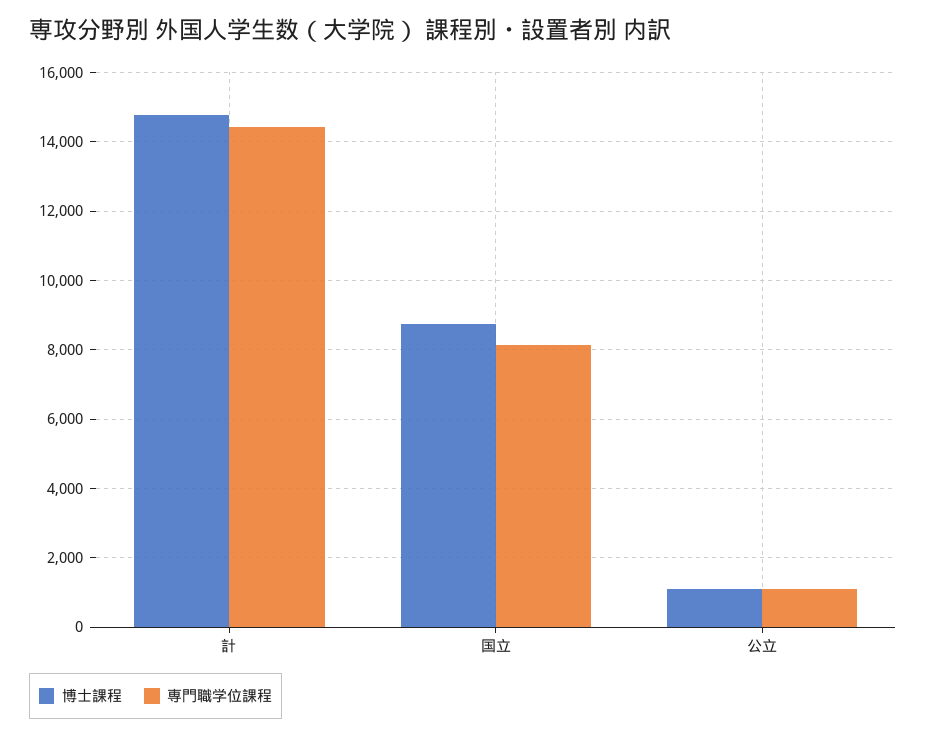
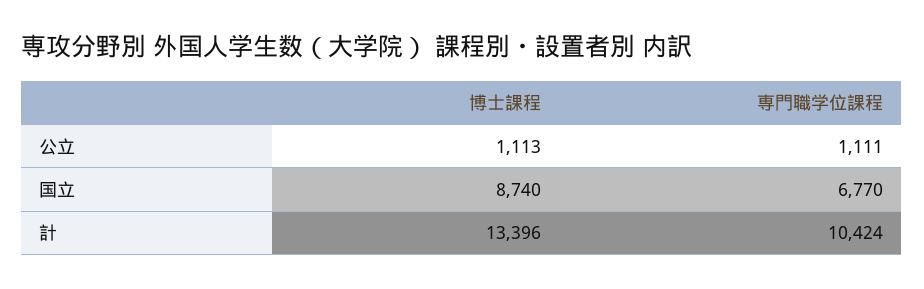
  {
    "博士課程": {
-     "計": 14800,
+     "計": 13396,
      "国立": 8740,
      "公立": 1113
    },
    "専門職学位課程": {
-     "計": 14400,
+     "計": 10424,
-     "国立": 8200,
+     "国立": 6770,
      "公立": 1111
    }
  }

